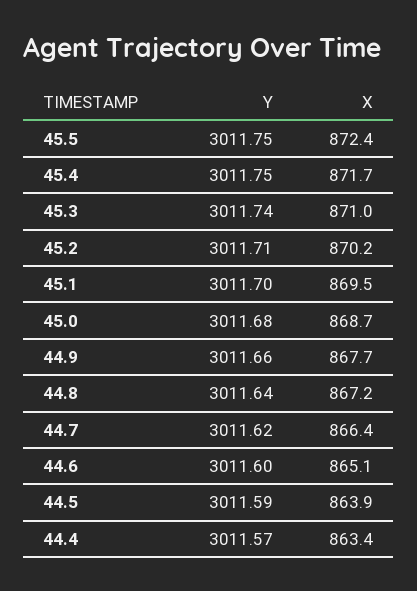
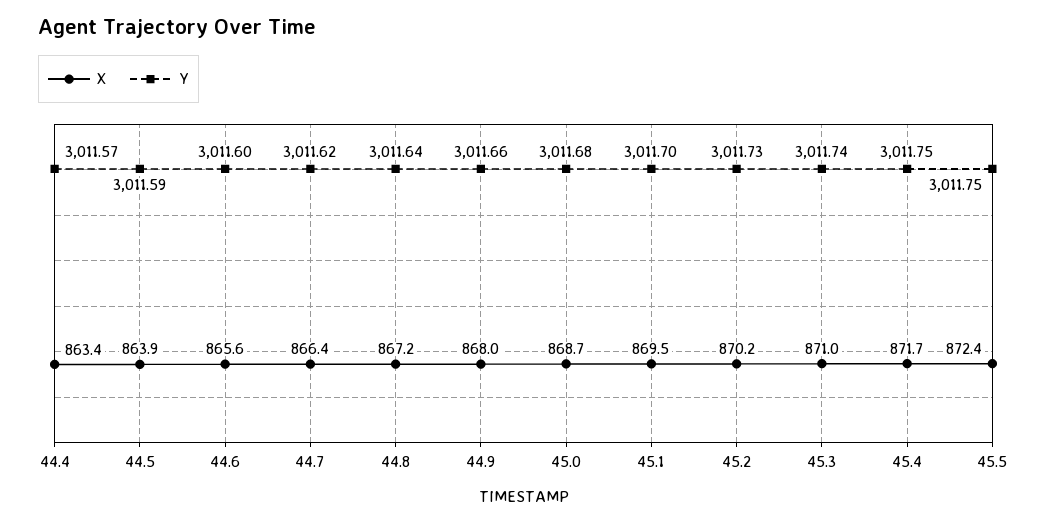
  {
    "Y": {
      "45.5": 3011.75,
      "45.4": 3011.75,
      "45.3": 3011.74,
-     "45.2": 3011.71,
+     "45.2": 3011.73,
      "45.1": 3011.7,
      "45.0": 3011.68,
      "44.9": 3011.66,
      "44.8": 3011.64,
      "44.7": 3011.62,
      "44.6": 3011.6,
      "44.5": 3011.59,
      "44.4": 3011.57
    },
    "X": {
      "45.5": 872.4,
      "45.4": 871.7,
      "45.3": 871,
      "45.2": 870.2,
      "45.1": 869.5,
      "45.0": 868.7,
-     "44.9": 867.7,
+     "44.9": 868,
      "44.8": 867.2,
      "44.7": 866.4,
-     "44.6": 865.1,
+     "44.6": 865.6,
      "44.5": 863.9,
      "44.4": 863.4
    }
  }

